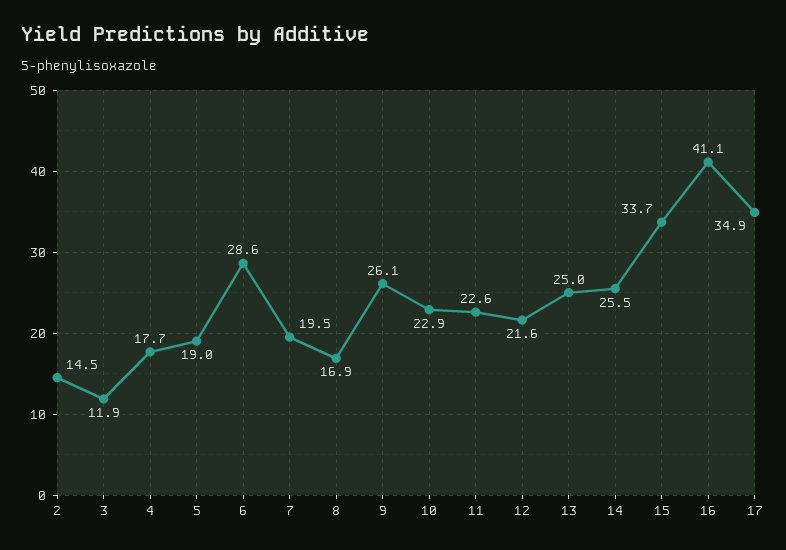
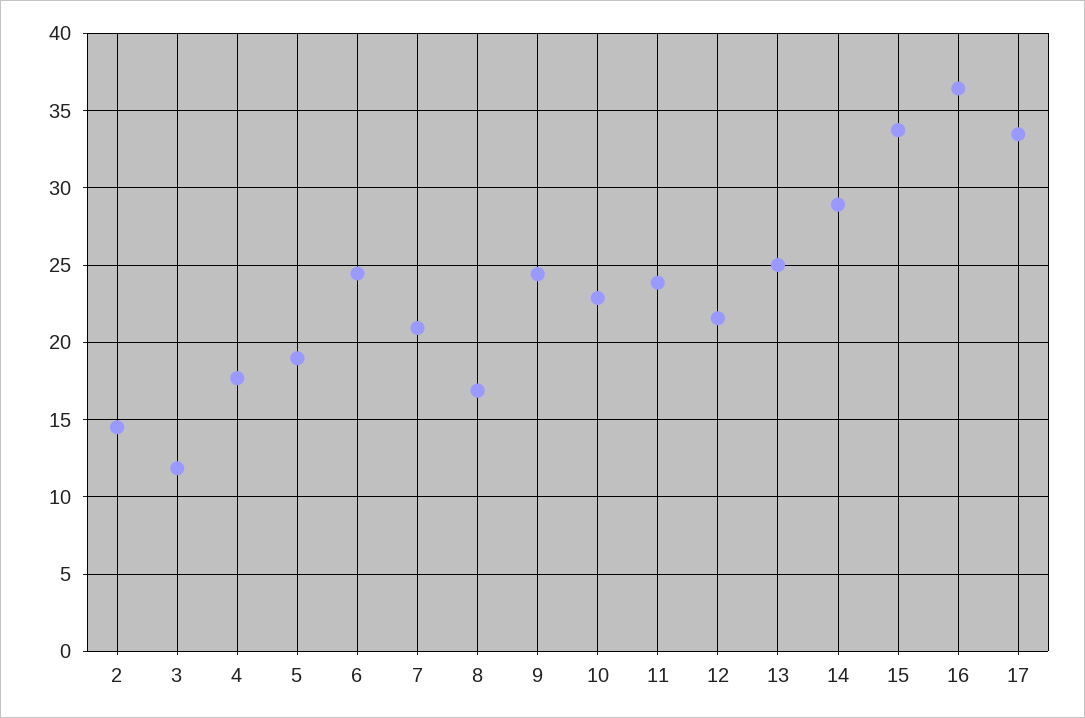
  {
    "2": 14.5,
    "3": 11.9,
    "4": 17.7,
    "5": 19,
-   "6": 28.6,
+   "6": 24.5,
-   "7": 19.5,
+   "7": 21,
    "8": 16.9,
-   "9": 26.1,
+   "9": 24.5,
    "10": 22.9,
-   "11": 22.6,
+   "11": 24,
    "12": 21.6,
    "13": 25,
-   "14": 25.5,
+   "14": 29,
    "15": 33.7,
-   "16": 41.1,
+   "16": 36.5,
-   "17": 34.9
+   "17": 33.5
  }

